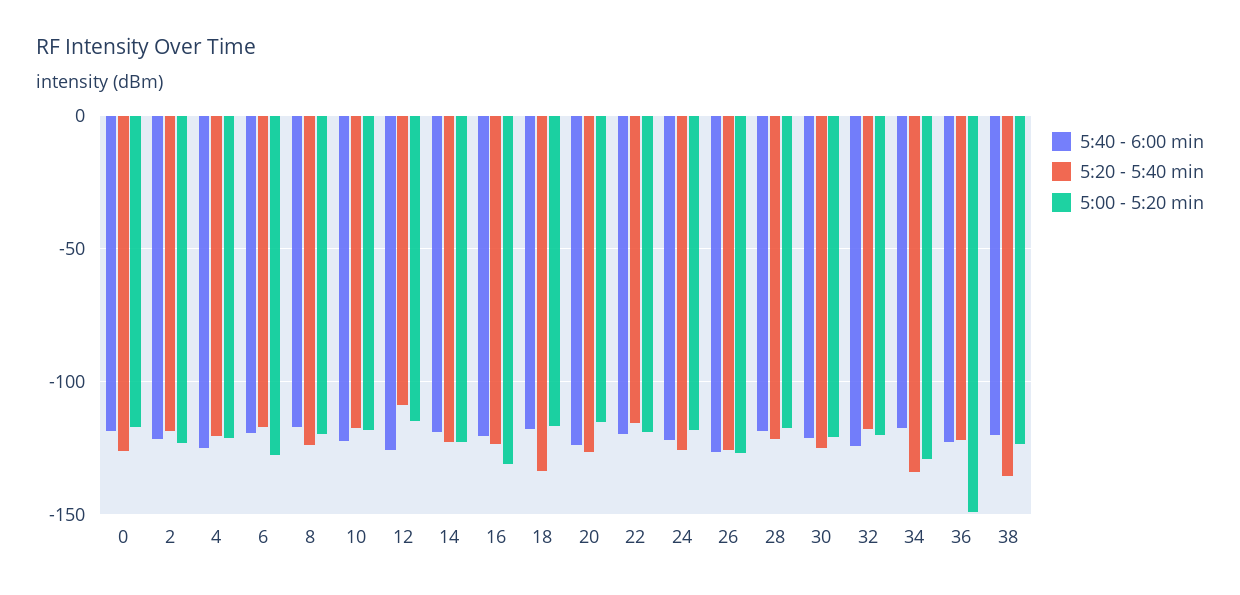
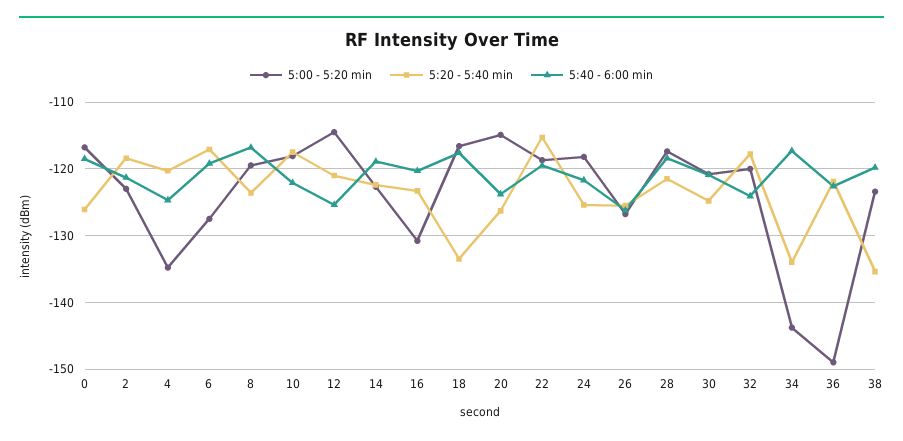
  {
    "5:40 - 6:00 min": {
      "0": -119,
      "2": -121,
      "4": -125,
      "6": -119,
      "8": -117,
      "10": -122,
      "12": -125,
      "14": -119,
      "16": -120,
      "18": -118,
      "20": -124,
      "22": -120,
      "24": -122,
      "26": -126,
      "28": -118,
      "30": -121,
      "32": -124,
      "34": -117,
      "36": -123,
      "38": -120
    },
    "5:20 - 5:40 min": {
      "0": -126,
      "2": -118,
      "4": -120,
      "6": -117,
      "8": -124,
      "10": -118,
-     "12": -110,
+     "12": -121,
      "14": -122,
      "16": -123,
      "18": -134,
      "20": -126,
      "22": -115,
      "24": -125,
      "26": -126,
      "28": -122,
      "30": -125,
      "32": -118,
      "34": -134,
      "36": -122,
      "38": -135
    },
    "5:00 - 5:20 min": {
      "0": -117,
      "2": -123,
-     "4": -120,
+     "4": -135,
      "6": -128,
      "8": -120,
      "10": -118,
      "12": -115,
      "14": -123,
      "16": -131,
      "18": -117,
      "20": -115,
      "22": -119,
      "24": -118,
      "26": -127,
      "28": -117,
      "30": -121,
      "32": -120,
-     "34": -130,
+     "34": -144,
      "36": -149,
      "38": -123
    }
  }

